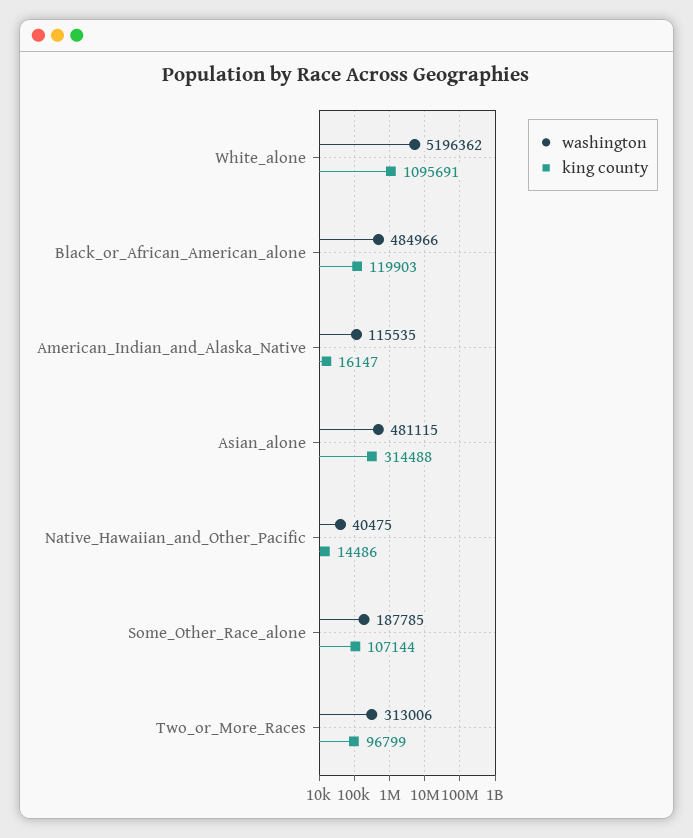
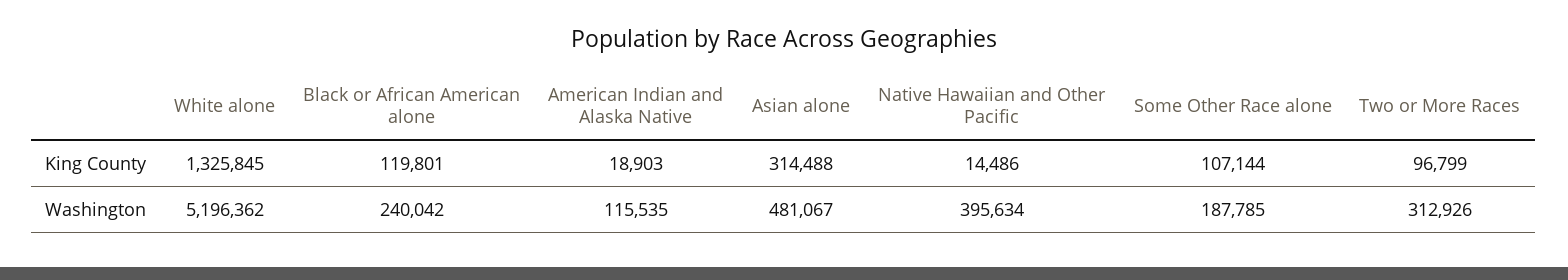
  {
    "washington": {
      "White_alone": 5196362,
-     "Black_or_African_American_alone": 484966,
+     "Black_or_African_American_alone": 240042,
      "American_Indian_and_Alaska_Native": 115535,
-     "Asian_alone": 481115,
+     "Asian_alone": 481067,
-     "Native_Hawaiian_and_Other_Pacific": 40475,
+     "Native_Hawaiian_and_Other_Pacific": 395634,
      "Some_Other_Race_alone": 187785,
-     "Two_or_More_Races": 313006
+     "Two_or_More_Races": 312926
    },
    "king county": {
-     "White_alone": 1095691,
+     "White_alone": 1325845,
-     "Black_or_African_American_alone": 119903,
+     "Black_or_African_American_alone": 119801,
-     "American_Indian_and_Alaska_Native": 16147,
+     "American_Indian_and_Alaska_Native": 18903,
      "Asian_alone": 314488,
      "Native_Hawaiian_and_Other_Pacific": 14486,
      "Some_Other_Race_alone": 107144,
      "Two_or_More_Races": 96799
    }
  }

